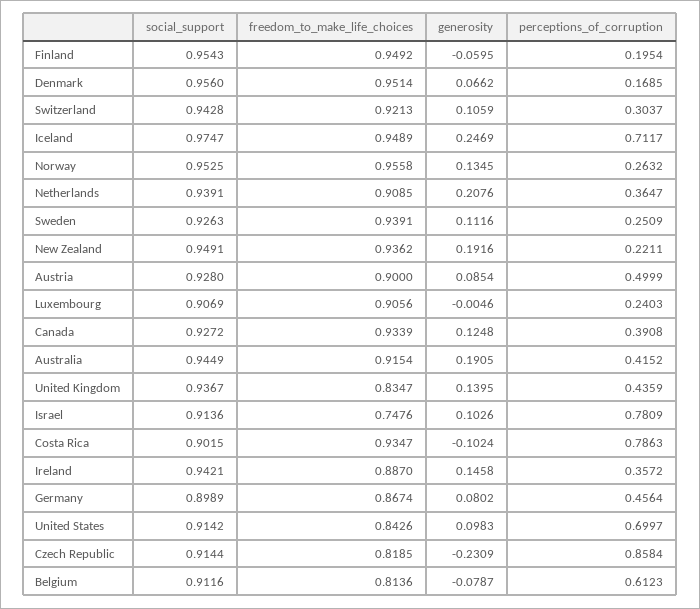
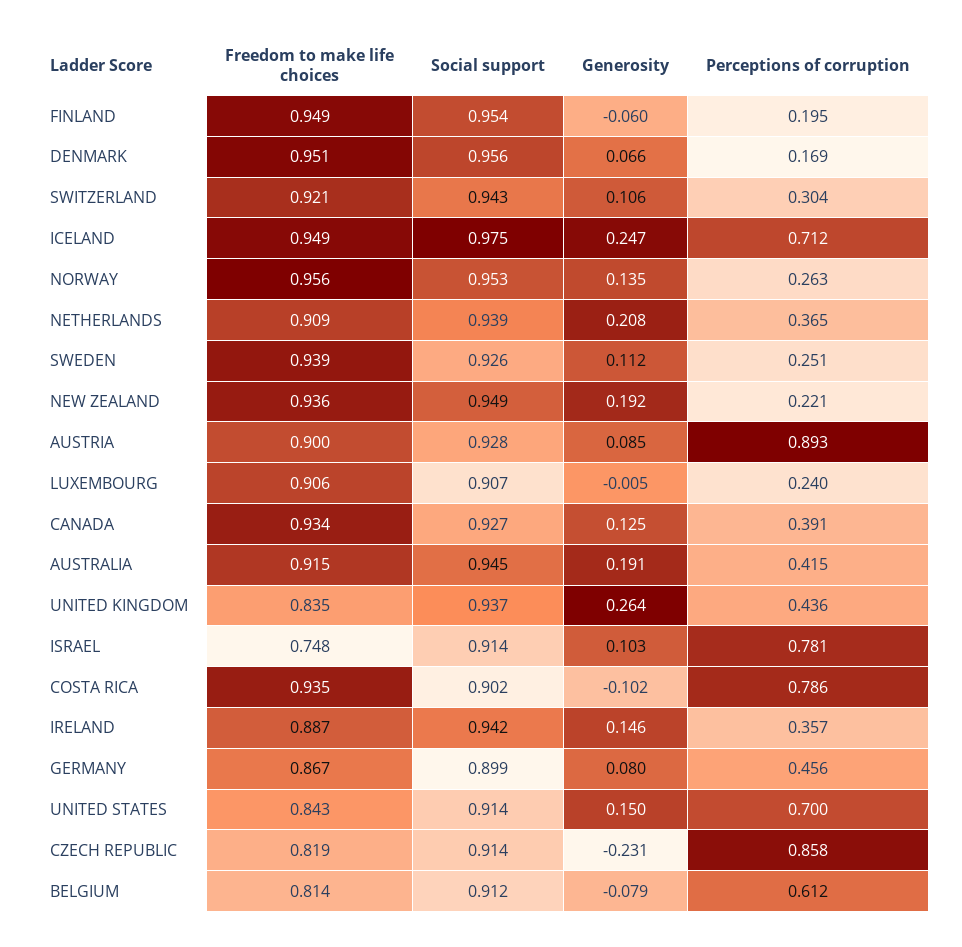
  {
    "social_support": {
      "Finland": 0.9543,
      "Denmark": 0.956,
      "Switzerland": 0.9428,
      "Iceland": 0.9747,
      "Norway": 0.9525,
      "Netherlands": 0.9391,
      "Sweden": 0.9263,
      "New Zealand": 0.9491,
      "Austria": 0.928,
      "Luxembourg": 0.9069,
      "Canada": 0.9272,
      "Australia": 0.9449,
      "United Kingdom": 0.9367,
      "Israel": 0.9136,
      "Costa Rica": 0.9015,
      "Ireland": 0.9421,
      "Germany": 0.8989,
      "United States": 0.9142,
      "Czech Republic": 0.9144,
      "Belgium": 0.9116
    },
    "freedom_to_make_life_choices": {
      "Finland": 0.9492,
      "Denmark": 0.9514,
      "Switzerland": 0.9213,
      "Iceland": 0.9489,
      "Norway": 0.9558,
      "Netherlands": 0.9085,
      "Sweden": 0.9391,
      "New Zealand": 0.9362,
      "Austria": 0.9,
      "Luxembourg": 0.9056,
      "Canada": 0.9339,
      "Australia": 0.9154,
      "United Kingdom": 0.8347,
      "Israel": 0.7476,
      "Costa Rica": 0.9347,
      "Ireland": 0.887,
      "Germany": 0.8674,
      "United States": 0.8426,
      "Czech Republic": 0.8185,
      "Belgium": 0.8136
    },
    "generosity": {
      "Finland": -0.0595,
      "Denmark": 0.0662,
      "Switzerland": 0.1059,
      "Iceland": 0.2469,
      "Norway": 0.1345,
      "Netherlands": 0.2076,
      "Sweden": 0.1116,
      "New Zealand": 0.1916,
      "Austria": 0.0854,
      "Luxembourg": -0.0046,
      "Canada": 0.1248,
      "Australia": 0.1905,
-     "United Kingdom": 0.1395,
+     "United Kingdom": 0.264,
      "Israel": 0.1026,
      "Costa Rica": -0.1024,
      "Ireland": 0.1458,
      "Germany": 0.0802,
-     "United States": 0.0983,
+     "United States": 0.15,
      "Czech Republic": -0.2309,
      "Belgium": -0.0787
    },
    "perceptions_of_corruption": {
      "Finland": 0.1954,
      "Denmark": 0.1685,
      "Switzerland": 0.3037,
      "Iceland": 0.7117,
      "Norway": 0.2632,
      "Netherlands": 0.3647,
      "Sweden": 0.2509,
      "New Zealand": 0.2211,
-     "Austria": 0.4999,
+     "Austria": 0.893,
      "Luxembourg": 0.2403,
      "Canada": 0.3908,
      "Australia": 0.4152,
      "United Kingdom": 0.4359,
      "Israel": 0.7809,
      "Costa Rica": 0.7863,
      "Ireland": 0.3572,
      "Germany": 0.4564,
      "United States": 0.6997,
      "Czech Republic": 0.8584,
      "Belgium": 0.6123
    }
  }

